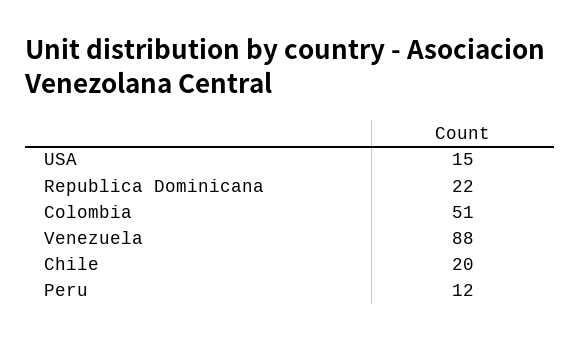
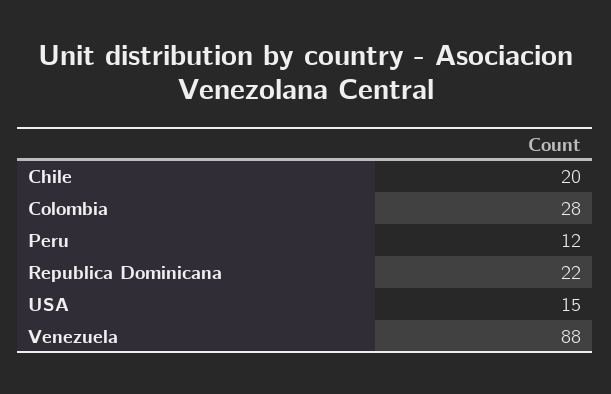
  {
    "USA": 15,
    "Republica Dominicana": 22,
-   "Colombia": 51,
+   "Colombia": 28,
    "Venezuela": 88,
    "Chile": 20,
    "Peru": 12
  }

